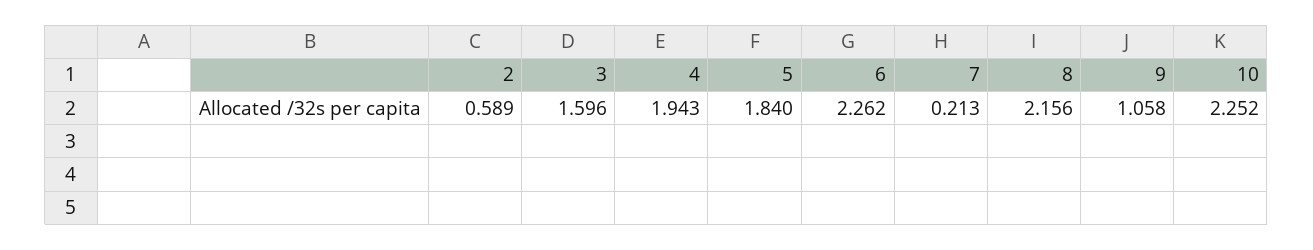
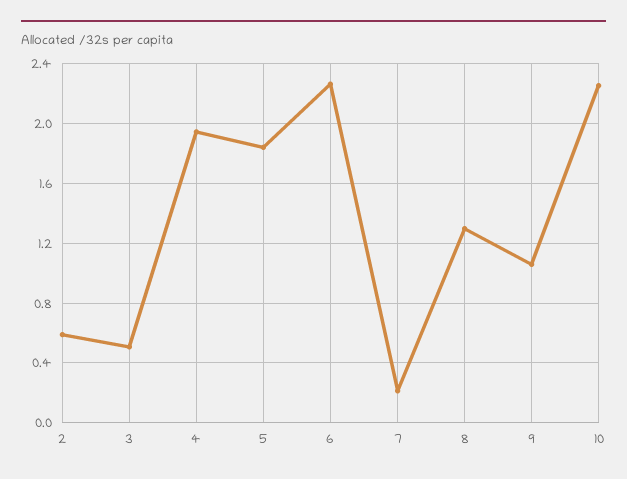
  {
    "2": 0.589,
-   "3": 1.596,
+   "3": 0.5,
    "4": 1.943,
    "5": 1.84,
    "6": 2.262,
    "7": 0.213,
-   "8": 2.156,
+   "8": 1.3,
    "9": 1.058,
    "10": 2.252
  }

